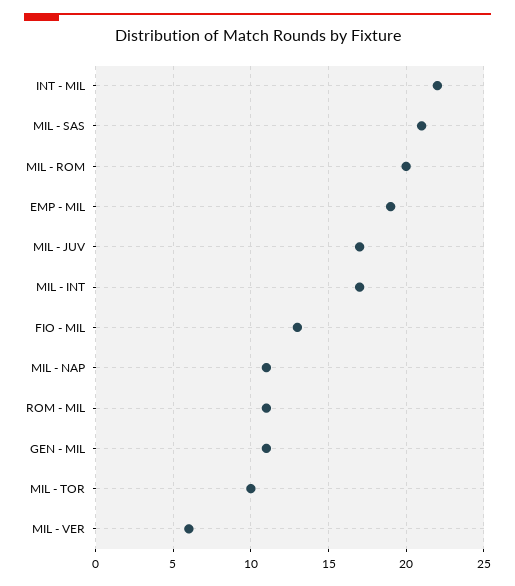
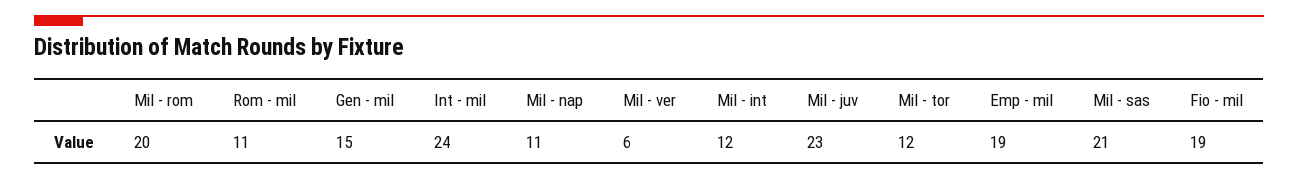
  {
-   "INT - MIL": 22,
+   "INT - MIL": 24,
    "MIL - SAS": 21,
    "MIL - ROM": 20,
    "EMP - MIL": 19,
-   "MIL - JUV": 17,
+   "MIL - JUV": 23,
-   "MIL - INT": 17,
+   "MIL - INT": 12,
-   "FIO - MIL": 13,
+   "FIO - MIL": 19,
    "MIL - NAP": 11,
    "ROM - MIL": 11,
-   "GEN - MIL": 11,
+   "GEN - MIL": 15,
-   "MIL - TOR": 10,
+   "MIL - TOR": 12,
    "MIL - VER": 6
  }

